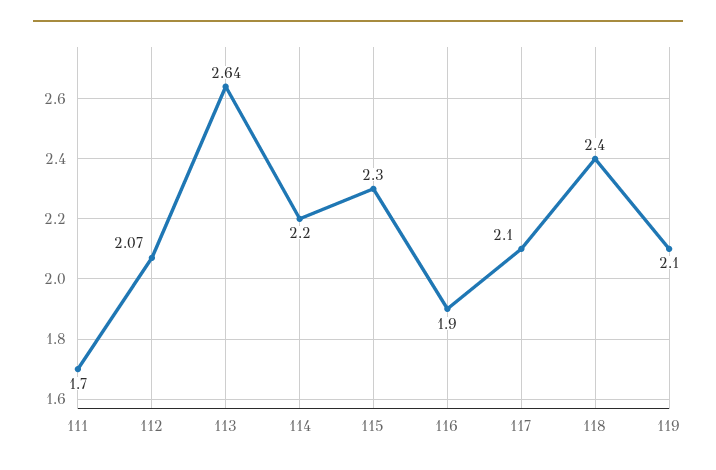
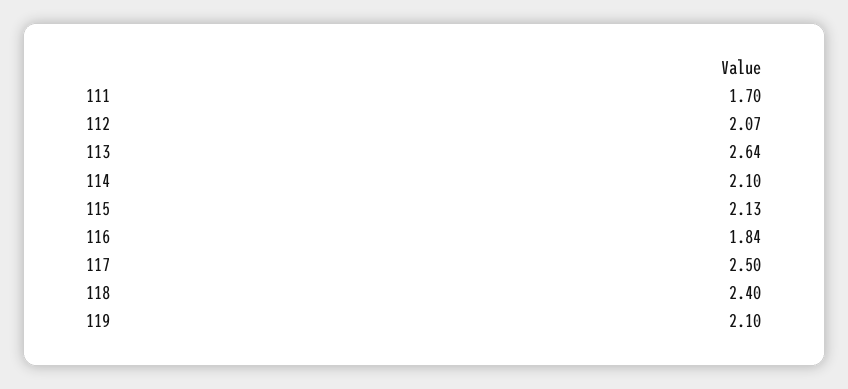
  {
    "111": 1.7,
    "112": 2.07,
    "113": 2.64,
-   "114": 2.2,
+   "114": 2.1,
-   "115": 2.3,
+   "115": 2.13,
-   "116": 1.9,
+   "116": 1.84,
-   "117": 2.1,
+   "117": 2.5,
    "118": 2.4,
    "119": 2.1
  }

